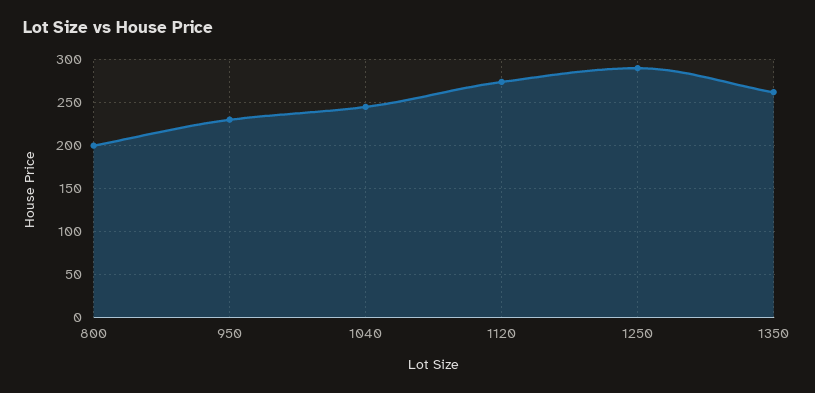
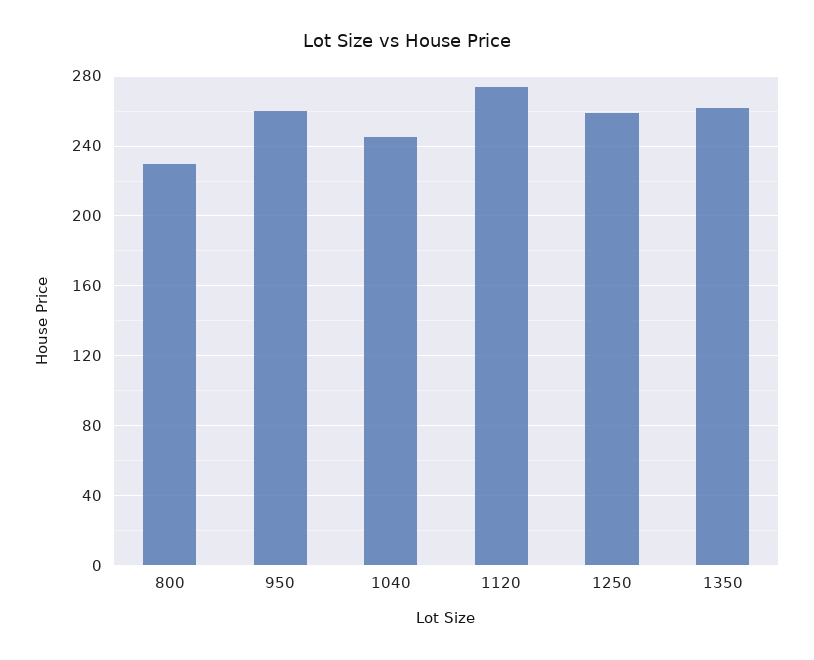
  {
-   "800": 200,
+   "800": 230,
-   "950": 230,
+   "950": 260,
    "1040": 245,
    "1120": 275,
-   "1250": 290,
+   "1250": 260,
    "1350": 260
  }

